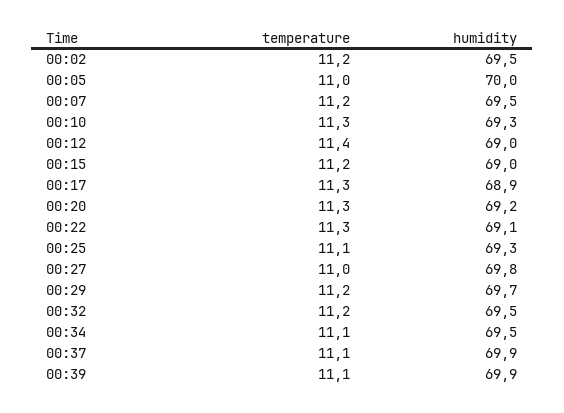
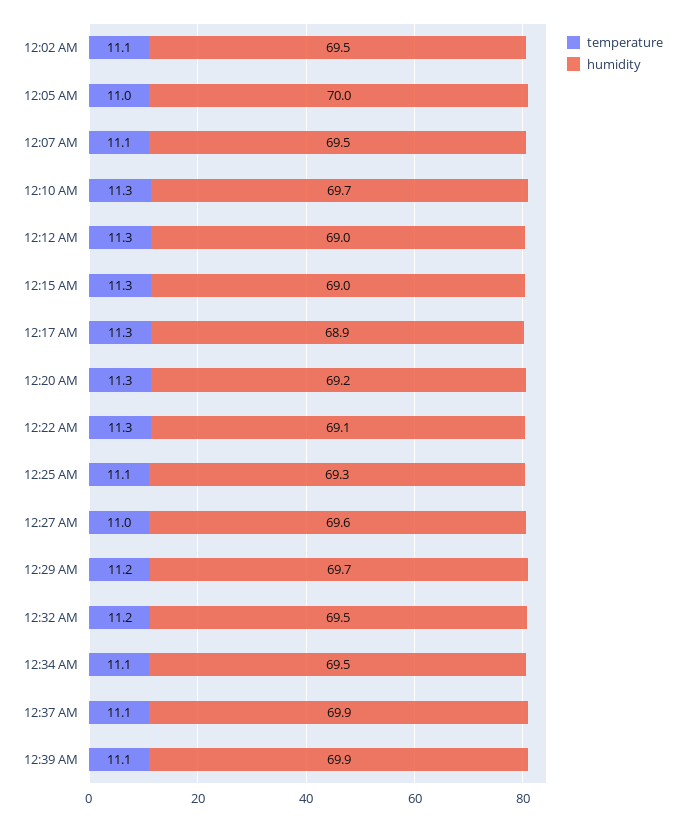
  {
    "temperature": {
-     "00:02": 11.2,
+     "00:02": 11.1,
      "00:05": 11,
-     "00:07": 11.2,
+     "00:07": 11.1,
      "00:10": 11.3,
-     "00:12": 11.4,
+     "00:12": 11.3,
-     "00:15": 11.2,
+     "00:15": 11.3,
      "00:17": 11.3,
      "00:20": 11.3,
      "00:22": 11.3,
      "00:25": 11.1,
      "00:27": 11,
      "00:29": 11.2,
      "00:32": 11.2,
      "00:34": 11.1,
      "00:37": 11.1,
      "00:39": 11.1
    },
    "humidity": {
      "00:02": 69.5,
      "00:05": 70,
      "00:07": 69.5,
-     "00:10": 69.3,
+     "00:10": 69.7,
      "00:12": 69,
      "00:15": 69,
      "00:17": 68.9,
      "00:20": 69.2,
      "00:22": 69.1,
      "00:25": 69.3,
-     "00:27": 69.8,
+     "00:27": 69.6,
      "00:29": 69.7,
      "00:32": 69.5,
      "00:34": 69.5,
      "00:37": 69.9,
      "00:39": 69.9
    }
  }

